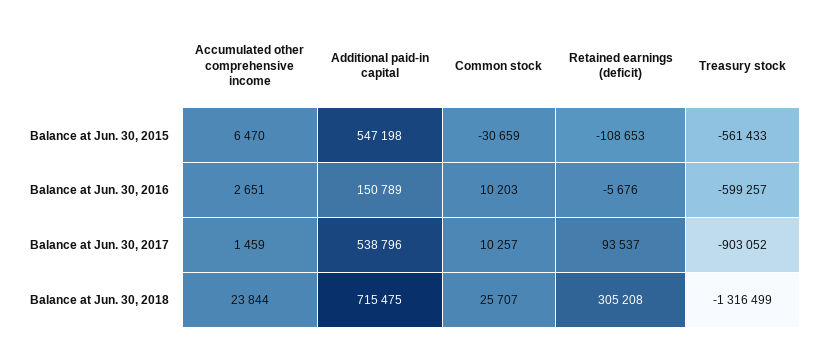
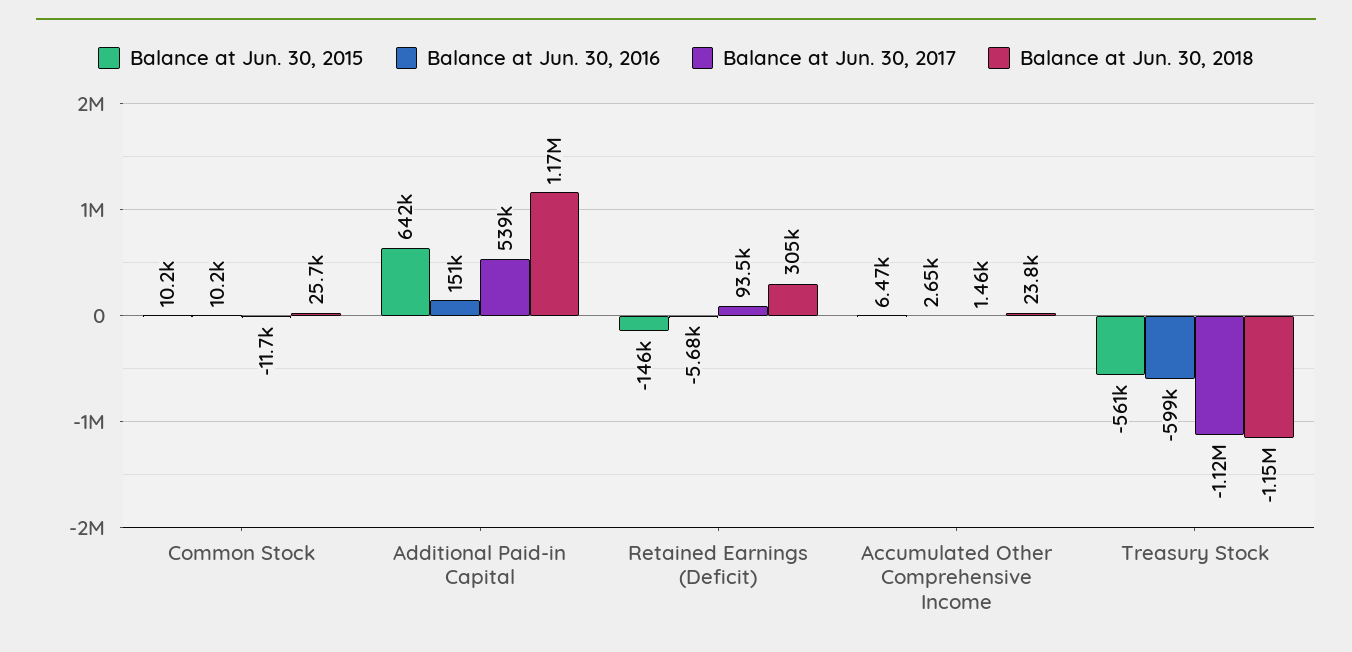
  {
    "Balance at Jun. 30, 2015": {
      "Accumulated other comprehensive income": 6470,
-     "Additional paid-in capital": 547198,
+     "Additional paid-in capital": 642000,
-     "Common stock": -30659,
+     "Common stock": 10200,
-     "Retained earnings (deficit)": -108653,
+     "Retained earnings (deficit)": -146000,
      "Treasury stock": -561433
    },
    "Balance at Jun. 30, 2016": {
      "Accumulated other comprehensive income": 2651,
      "Additional paid-in capital": 150789,
      "Common stock": 10203,
      "Retained earnings (deficit)": -5676,
      "Treasury stock": -599257
    },
    "Balance at Jun. 30, 2017": {
      "Accumulated other comprehensive income": 1459,
      "Additional paid-in capital": 538796,
-     "Common stock": 10257,
+     "Common stock": -11700,
      "Retained earnings (deficit)": 93537,
-     "Treasury stock": -903052
+     "Treasury stock": -1120000
    },
    "Balance at Jun. 30, 2018": {
      "Accumulated other comprehensive income": 23844,
-     "Additional paid-in capital": 715475,
+     "Additional paid-in capital": 1170000,
      "Common stock": 25707,
      "Retained earnings (deficit)": 305208,
-     "Treasury stock": -1316499
+     "Treasury stock": -1150000
    }
  }

